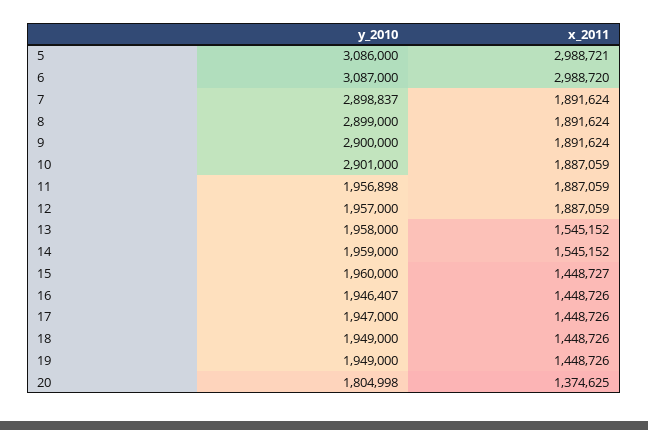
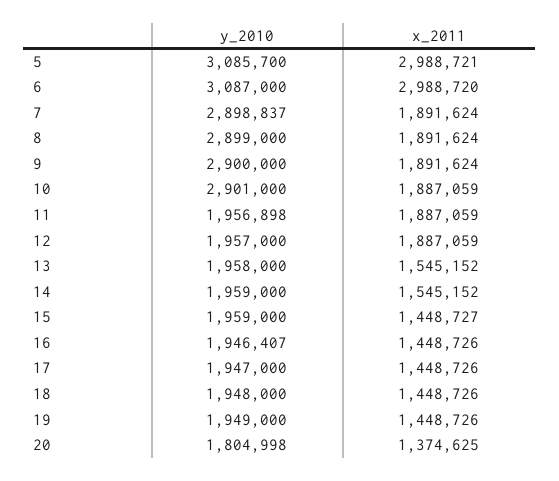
  {
    "y_2010": {
-     "5": 3086000,
+     "5": 3085700,
      "6": 3087000,
      "7": 2898837,
      "8": 2899000,
      "9": 2900000,
      "10": 2901000,
      "11": 1956898,
      "12": 1957000,
      "13": 1958000,
      "14": 1959000,
-     "15": 1960000,
+     "15": 1959000,
      "16": 1946407,
      "17": 1947000,
-     "18": 1949000,
+     "18": 1948000,
      "19": 1949000,
      "20": 1804998
    },
    "x_2011": {
      "5": 2988721,
      "6": 2988720,
      "7": 1891624,
      "8": 1891624,
      "9": 1891624,
      "10": 1887059,
      "11": 1887059,
      "12": 1887059,
      "13": 1545152,
      "14": 1545152,
      "15": 1448727,
      "16": 1448726,
      "17": 1448726,
      "18": 1448726,
      "19": 1448726,
      "20": 1374625
    }
  }

